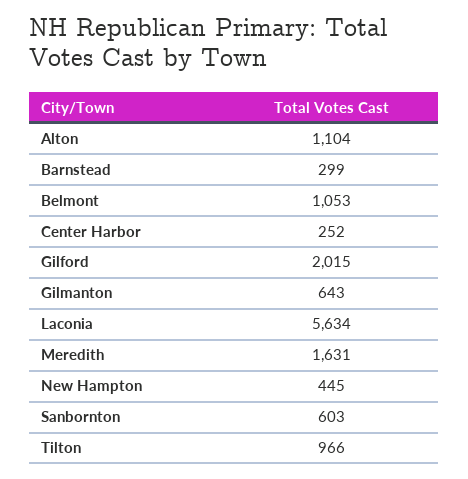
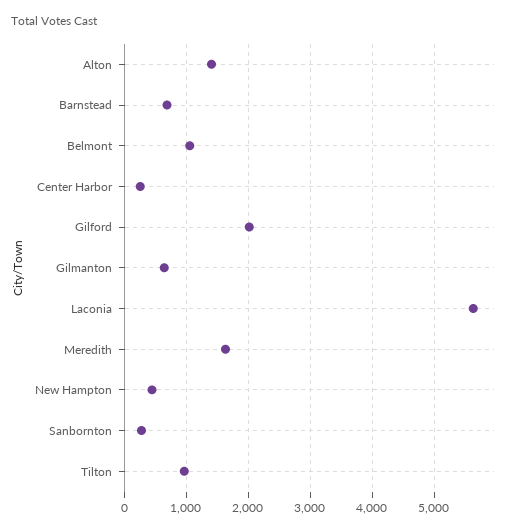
  {
-   "Alton": 1104,
+   "Alton": 1400,
-   "Barnstead": 299,
+   "Barnstead": 700,
    "Belmont": 1053,
    "Center Harbor": 252,
    "Gilford": 2015,
    "Gilmanton": 643,
    "Laconia": 5634,
    "Meredith": 1631,
    "New Hampton": 445,
-   "Sanbornton": 603,
+   "Sanbornton": 300,
    "Tilton": 966
  }

